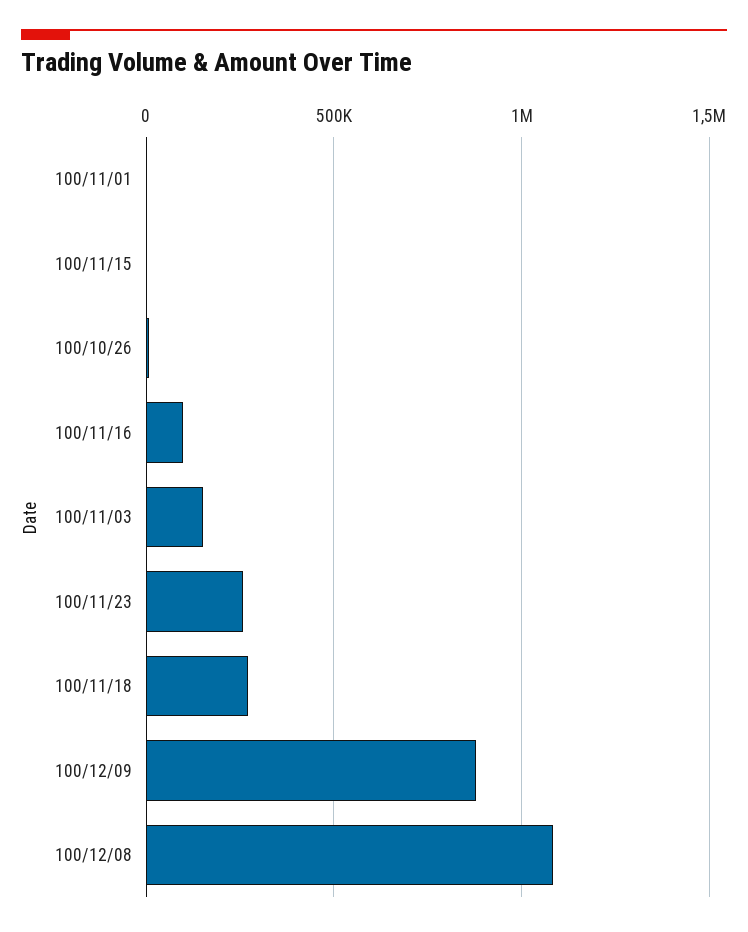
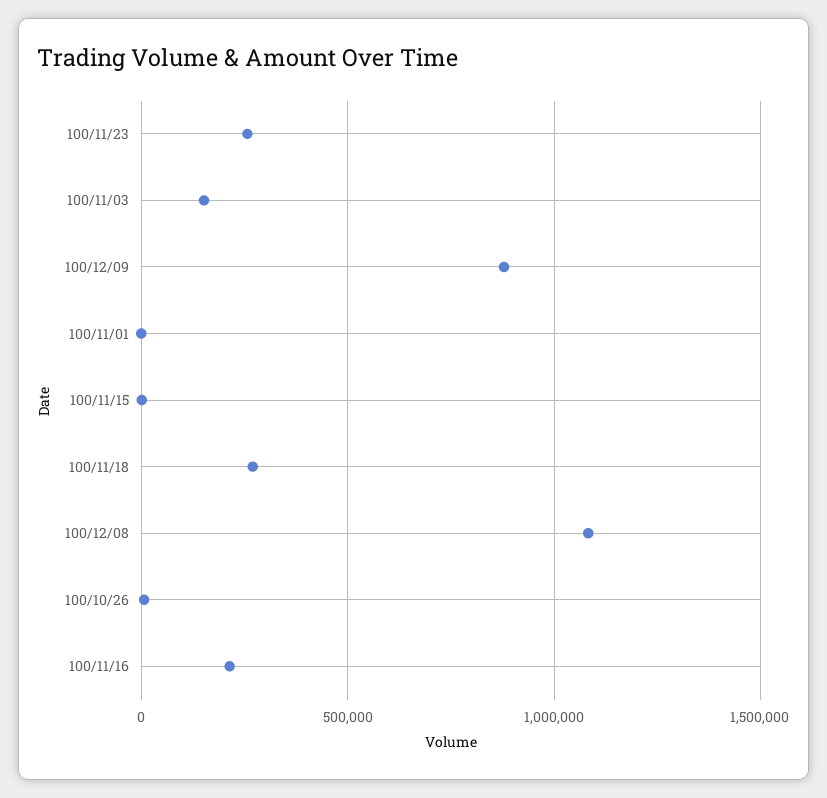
  {
    "100/11/01": 0,
    "100/11/15": 0,
    "100/10/26": 0,
-   "100/11/16": 100000,
+   "100/11/16": 200000,
    "100/11/03": 150000,
    "100/11/23": 250000,
    "100/11/18": 250000,
    "100/12/09": 900000,
    "100/12/08": 1100000
  }

